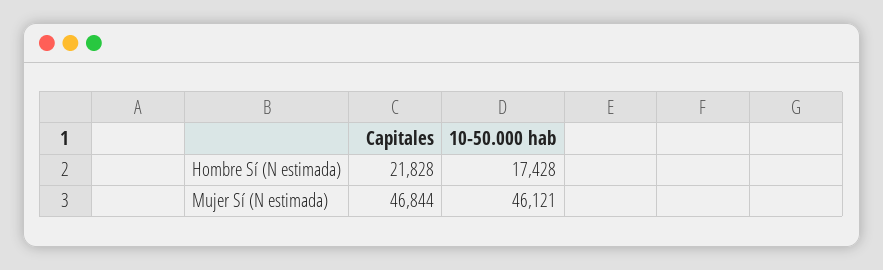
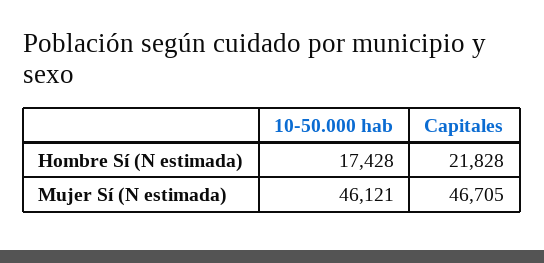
  {
    "Capitales": {
      "Hombre Sí (N estimada)": 21828,
-     "Mujer Sí (N estimada)": 46844
+     "Mujer Sí (N estimada)": 46705
    },
    "10-50.000 hab": {
      "Hombre Sí (N estimada)": 17428,
      "Mujer Sí (N estimada)": 46121
    }
  }

